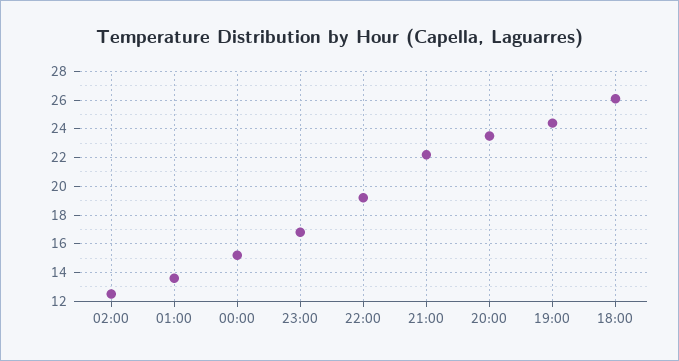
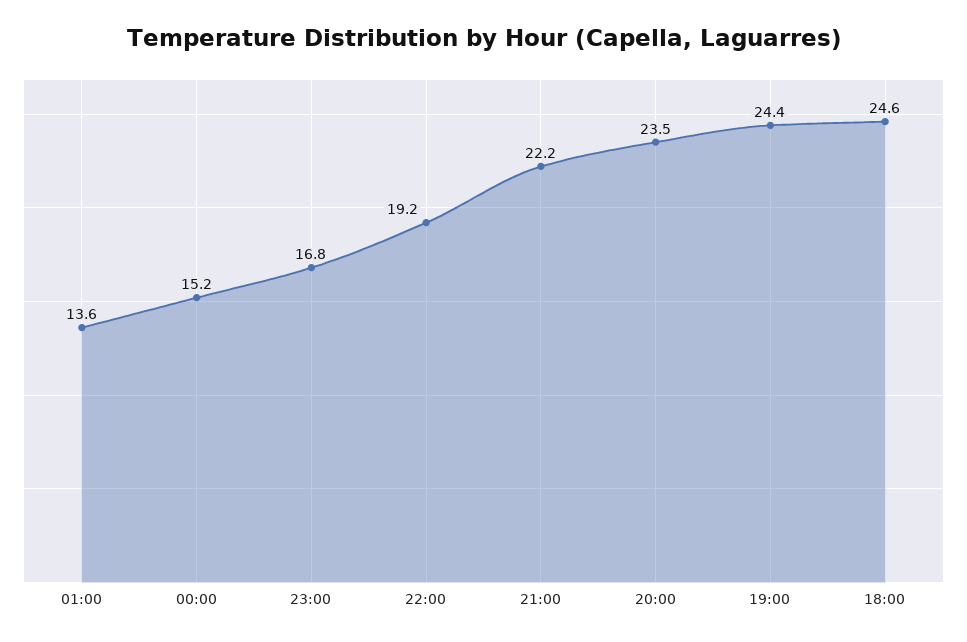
  {
-   "02:00": 12.5,
    "01:00": 13.6,
    "00:00": 15.2,
    "23:00": 16.8,
    "22:00": 19.2,
    "21:00": 22.2,
    "20:00": 23.5,
    "19:00": 24.4,
-   "18:00": 26
+   "18:00": 24.6
  }

